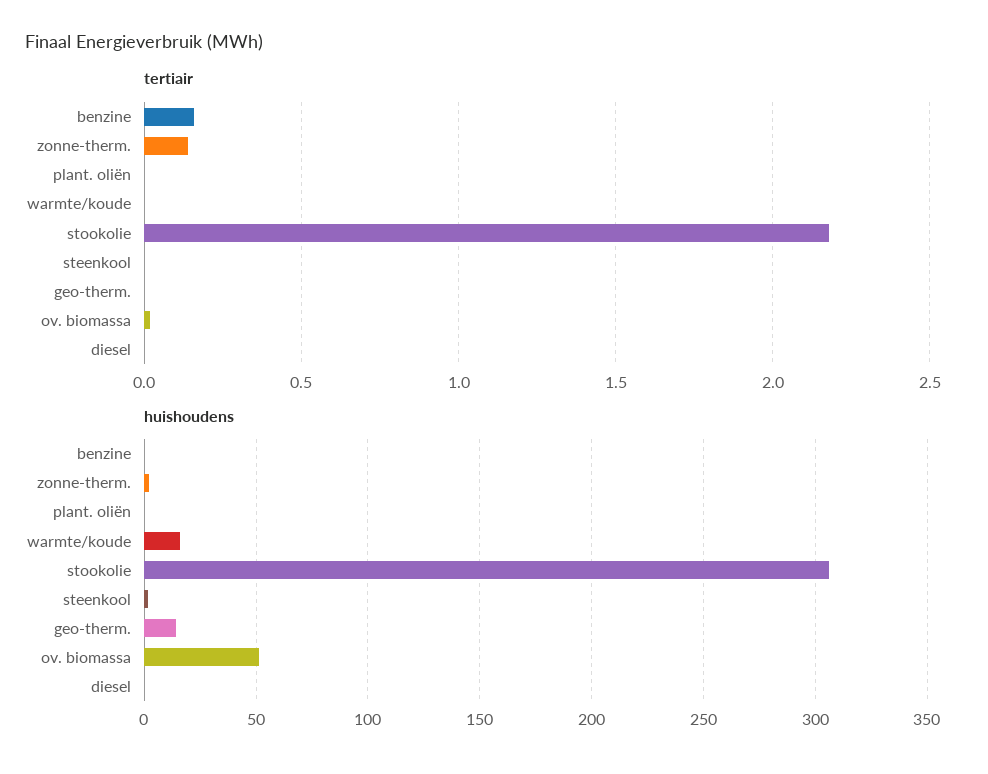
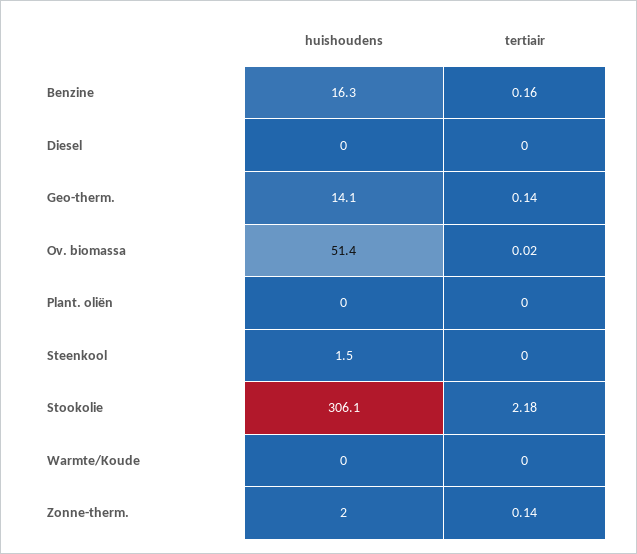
  {
    "tertiair": {
      "benzine": 0.16,
      "zonne-therm.": 0.14,
      "plant. oliën": 0,
      "warmte/koude": 0,
      "stookolie": 2.18,
      "steenkool": 0,
-     "geo-therm.": 0,
+     "geo-therm.": 0.14,
      "ov. biomassa": 0.02,
      "diesel": 0
    },
    "huishoudens": {
-     "benzine": 0,
+     "benzine": 16.3,
      "zonne-therm.": 2,
      "plant. oliën": 0,
-     "warmte/koude": 15,
+     "warmte/koude": 0,
      "stookolie": 306.1,
      "steenkool": 1.5,
      "geo-therm.": 14.1,
      "ov. biomassa": 51.4,
      "diesel": 0
    }
  }

